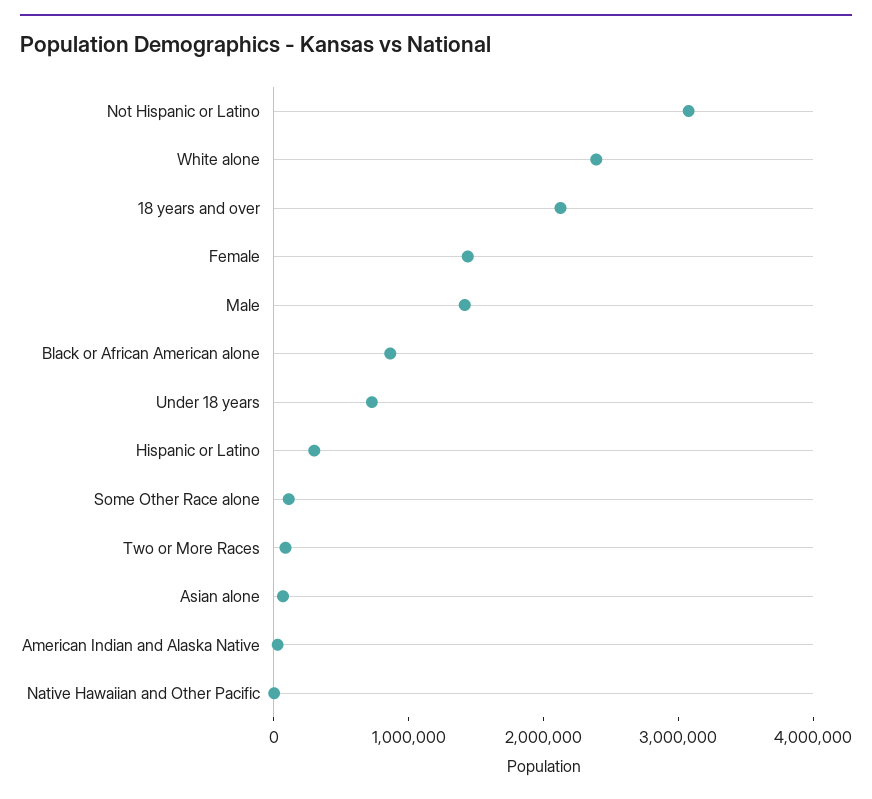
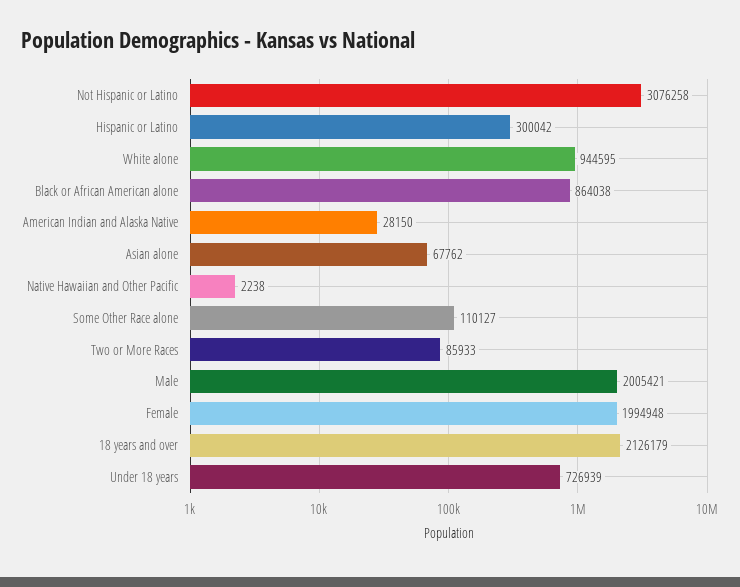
  {
    "Not Hispanic or Latino": 3076258,
-   "White alone": 2400000,
+   "White alone": 944595,
    "18 years and over": 2126179,
-   "Female": 1400000,
+   "Female": 1994948,
-   "Male": 1400000,
+   "Male": 2005421,
    "Black or African American alone": 864038,
    "Under 18 years": 726939,
    "Hispanic or Latino": 300042,
    "Some Other Race alone": 110127,
    "Two or More Races": 85933,
    "Asian alone": 67762,
    "American Indian and Alaska Native": 28150,
    "Native Hawaiian and Other Pacific": 2238
  }

